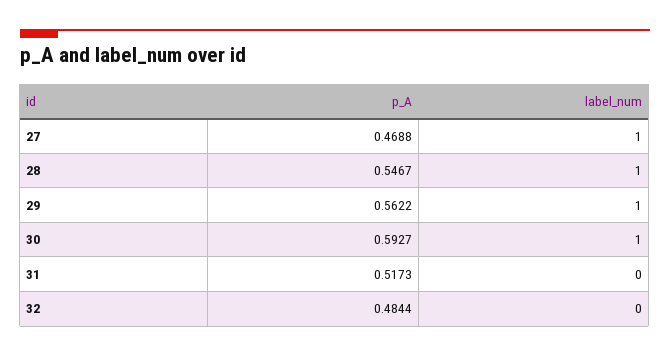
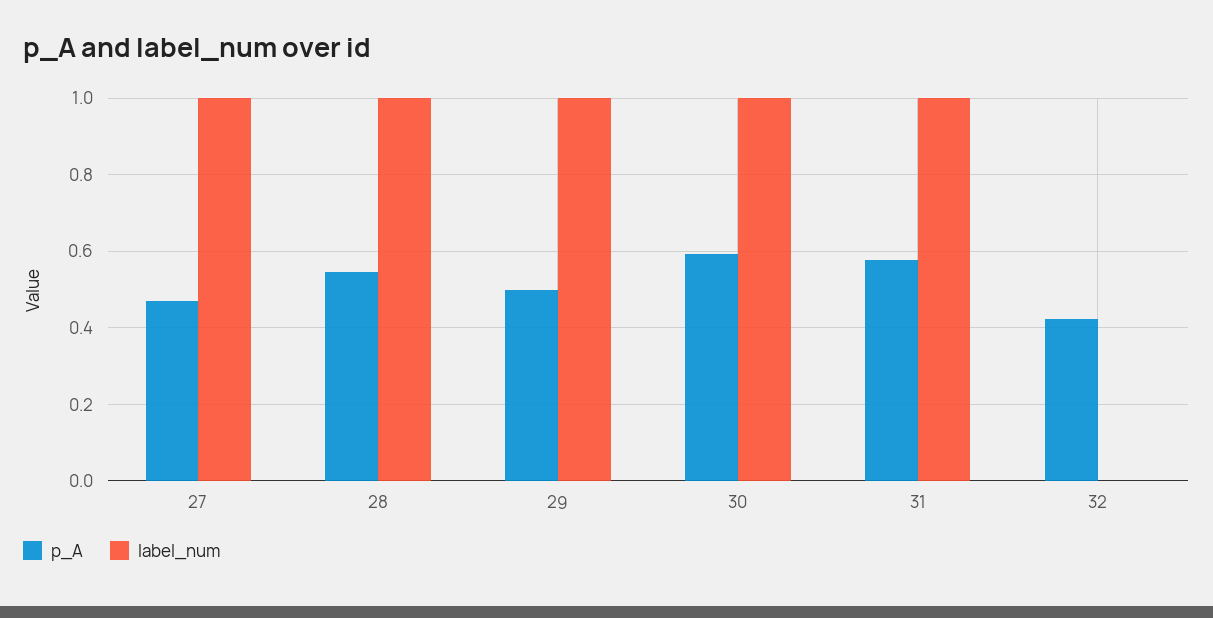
  {
    "p_A": {
      "27": 0.4688,
      "28": 0.5467,
-     "29": 0.5622,
+     "29": 0.5,
      "30": 0.5927,
-     "31": 0.5173,
+     "31": 0.58,
-     "32": 0.4844
+     "32": 0.42
    },
    "label_num": {
      "27": 1,
      "28": 1,
      "29": 1,
      "30": 1,
-     "31": 0,
+     "31": 1,
      "32": 0
    }
  }

